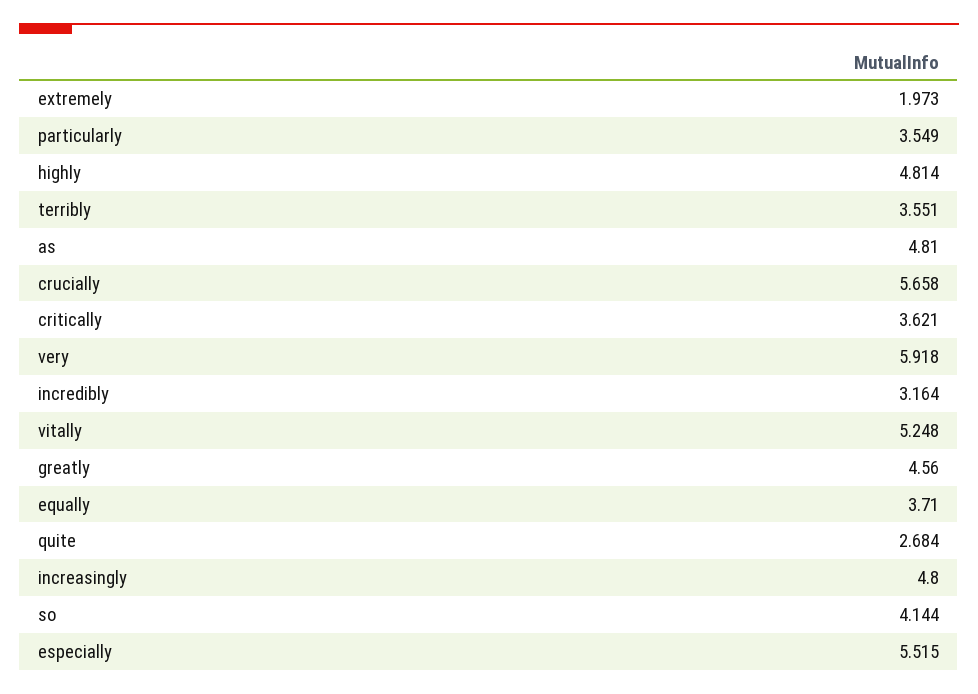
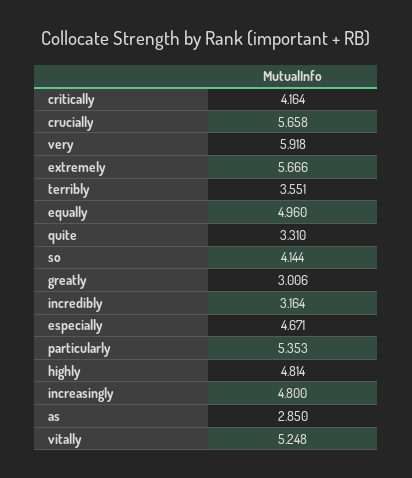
  {
-   "extremely": 1.973,
+   "extremely": 5.666,
-   "particularly": 3.549,
+   "particularly": 5.353,
    "highly": 4.814,
    "terribly": 3.551,
-   "as": 4.81,
+   "as": 2.85,
    "crucially": 5.658,
-   "critically": 3.621,
+   "critically": 4.164,
    "very": 5.918,
    "incredibly": 3.164,
    "vitally": 5.248,
-   "greatly": 4.56,
+   "greatly": 3.006,
-   "equally": 3.71,
+   "equally": 4.96,
-   "quite": 2.684,
+   "quite": 3.31,
    "increasingly": 4.8,
    "so": 4.144,
-   "especially": 5.515
+   "especially": 4.671
  }

